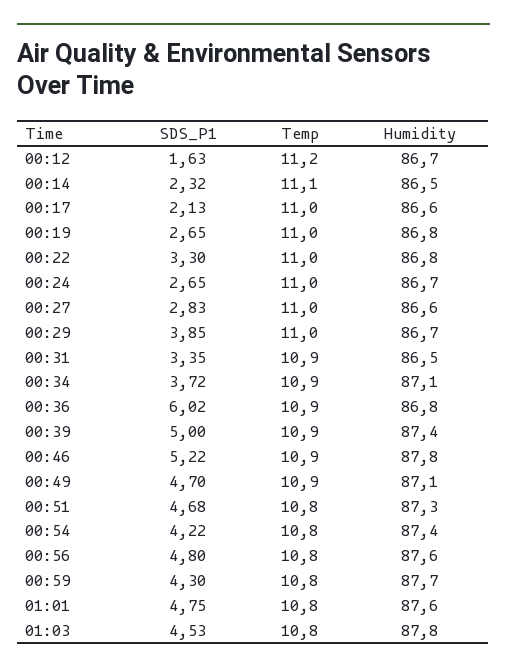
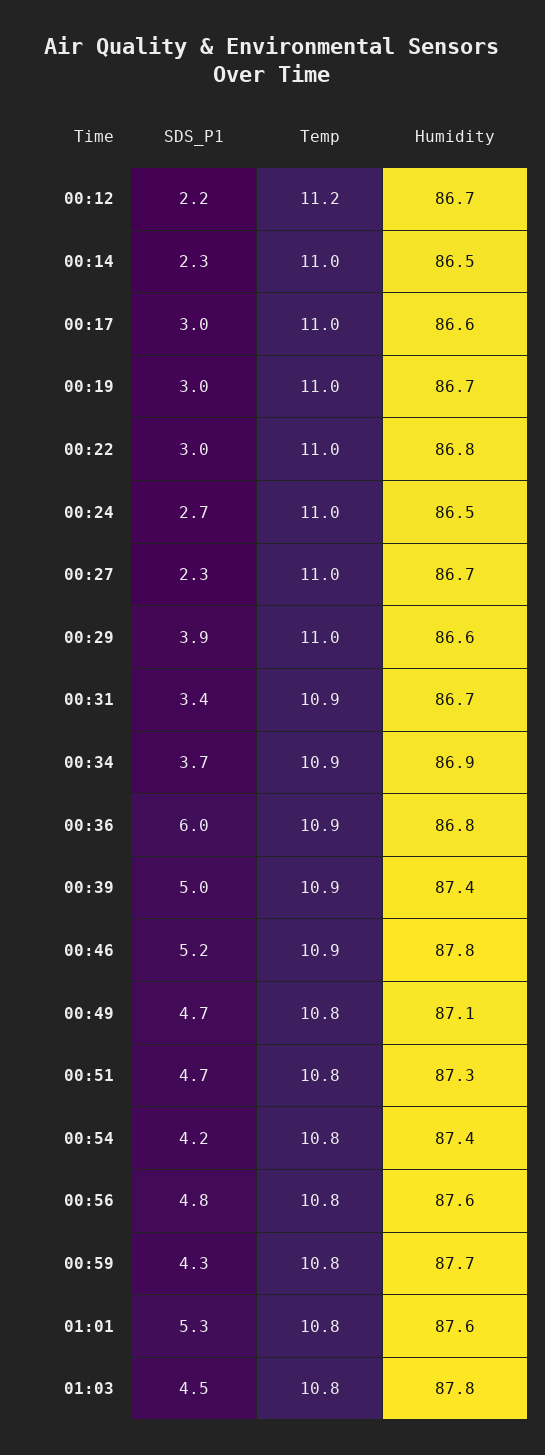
  {
    "SDS_P1": {
-     "00:12": 1.63,
+     "00:12": 2.2,
      "00:14": 2.32,
-     "00:17": 2.13,
+     "00:17": 3,
-     "00:19": 2.65,
+     "00:19": 3,
-     "00:22": 3.3,
+     "00:22": 3,
      "00:24": 2.65,
-     "00:27": 2.83,
+     "00:27": 2.3,
      "00:29": 3.85,
      "00:31": 3.35,
      "00:34": 3.72,
      "00:36": 6.02,
      "00:39": 5,
      "00:46": 5.22,
      "00:49": 4.7,
      "00:51": 4.68,
      "00:54": 4.22,
      "00:56": 4.8,
      "00:59": 4.3,
-     "01:01": 4.75,
+     "01:01": 5.3,
      "01:03": 4.53
    },
    "Temp": {
      "00:12": 11.2,
-     "00:14": 11.1,
+     "00:14": 11,
      "00:17": 11,
      "00:19": 11,
      "00:22": 11,
      "00:24": 11,
      "00:27": 11,
      "00:29": 11,
      "00:31": 10.9,
      "00:34": 10.9,
      "00:36": 10.9,
      "00:39": 10.9,
      "00:46": 10.9,
-     "00:49": 10.9,
+     "00:49": 10.8,
      "00:51": 10.8,
      "00:54": 10.8,
      "00:56": 10.8,
      "00:59": 10.8,
      "01:01": 10.8,
      "01:03": 10.8
    },
    "Humidity": {
      "00:12": 86.7,
      "00:14": 86.5,
      "00:17": 86.6,
-     "00:19": 86.8,
+     "00:19": 86.7,
      "00:22": 86.8,
-     "00:24": 86.7,
+     "00:24": 86.5,
-     "00:27": 86.6,
+     "00:27": 86.7,
-     "00:29": 86.7,
+     "00:29": 86.6,
-     "00:31": 86.5,
+     "00:31": 86.7,
-     "00:34": 87.1,
+     "00:34": 86.9,
      "00:36": 86.8,
      "00:39": 87.4,
      "00:46": 87.8,
      "00:49": 87.1,
      "00:51": 87.3,
      "00:54": 87.4,
      "00:56": 87.6,
      "00:59": 87.7,
      "01:01": 87.6,
      "01:03": 87.8
    }
  }

